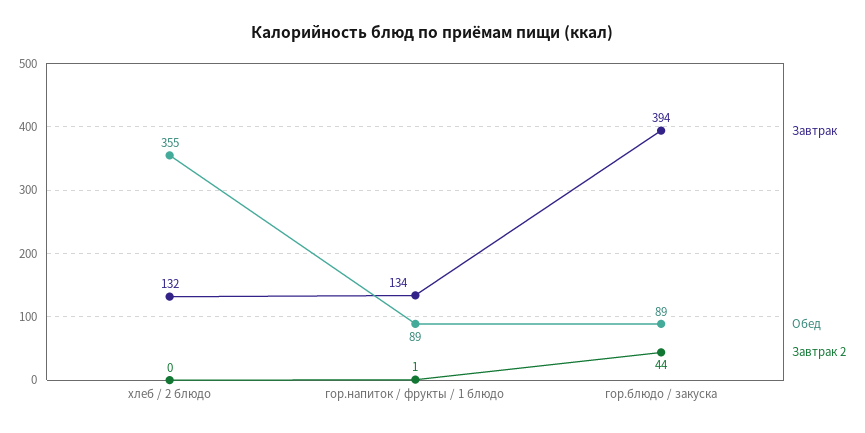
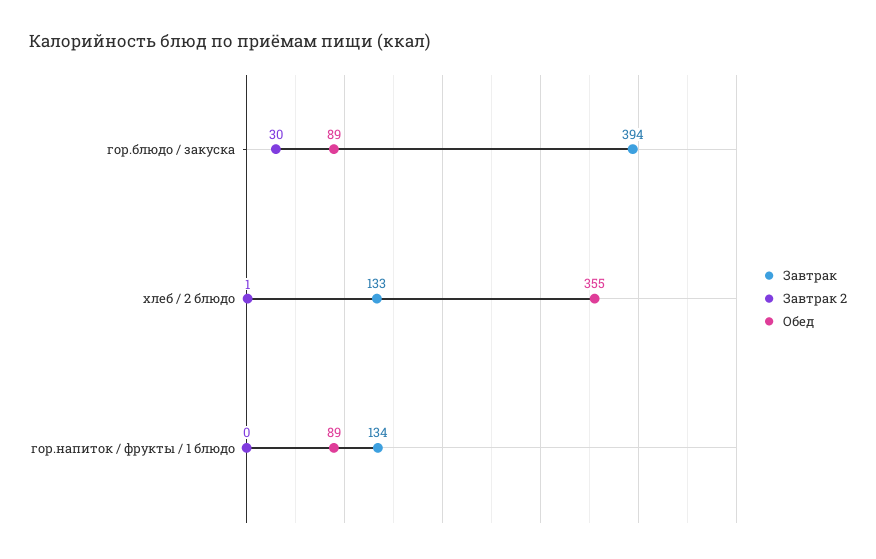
  {
    "Завтрак": {
-     "хлеб / 2 блюдо": 132,
+     "хлеб / 2 блюдо": 133,
      "гор.напиток / фрукты / 1 блюдо": 134,
      "гор.блюдо / закуска": 394
    },
    "Обед": {
      "хлеб / 2 блюдо": 355,
      "гор.напиток / фрукты / 1 блюдо": 89,
      "гор.блюдо / закуска": 89
    },
    "Завтрак 2": {
-     "хлеб / 2 блюдо": 0,
+     "хлеб / 2 блюдо": 1,
-     "гор.напиток / фрукты / 1 блюдо": 1,
+     "гор.напиток / фрукты / 1 блюдо": 0,
-     "гор.блюдо / закуска": 44
+     "гор.блюдо / закуска": 30
    }
  }

